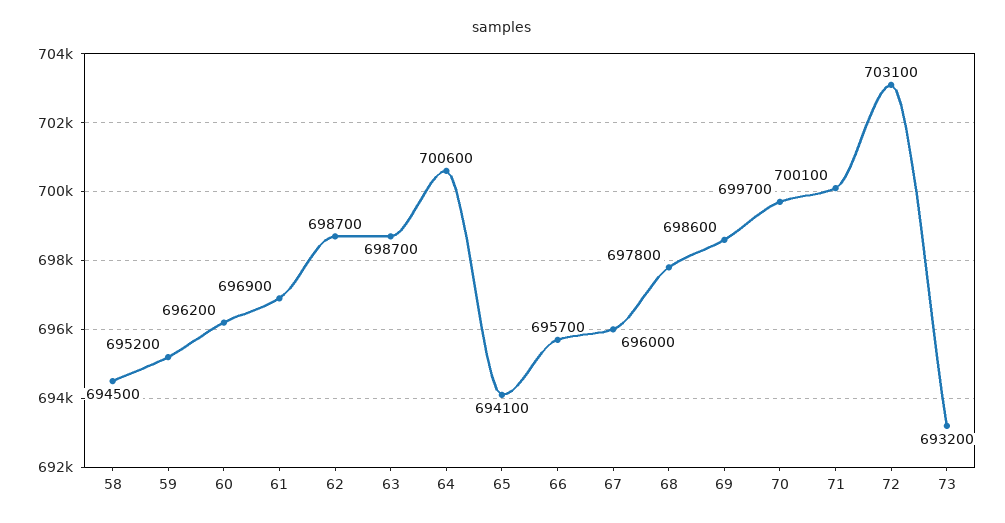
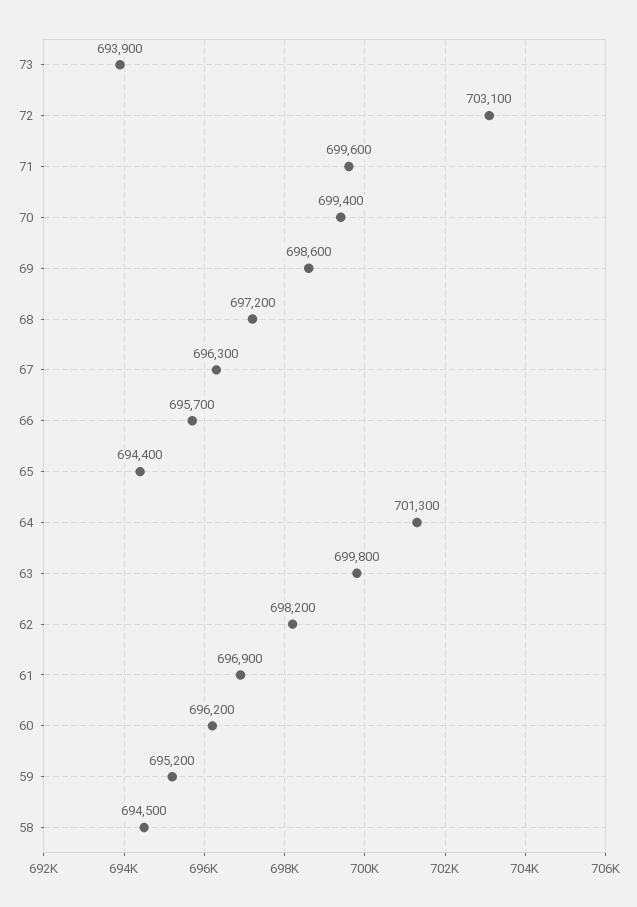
  {
    "58": 694500,
    "59": 695200,
    "60": 696200,
    "61": 696900,
-   "62": 698700,
+   "62": 698200,
-   "63": 698700,
+   "63": 699800,
-   "64": 700600,
+   "64": 701300,
-   "65": 694100,
+   "65": 694400,
    "66": 695700,
-   "67": 696000,
+   "67": 696300,
-   "68": 697800,
+   "68": 697200,
    "69": 698600,
-   "70": 699700,
+   "70": 699400,
-   "71": 700100,
+   "71": 699600,
    "72": 703100,
-   "73": 693200
+   "73": 693900
  }

